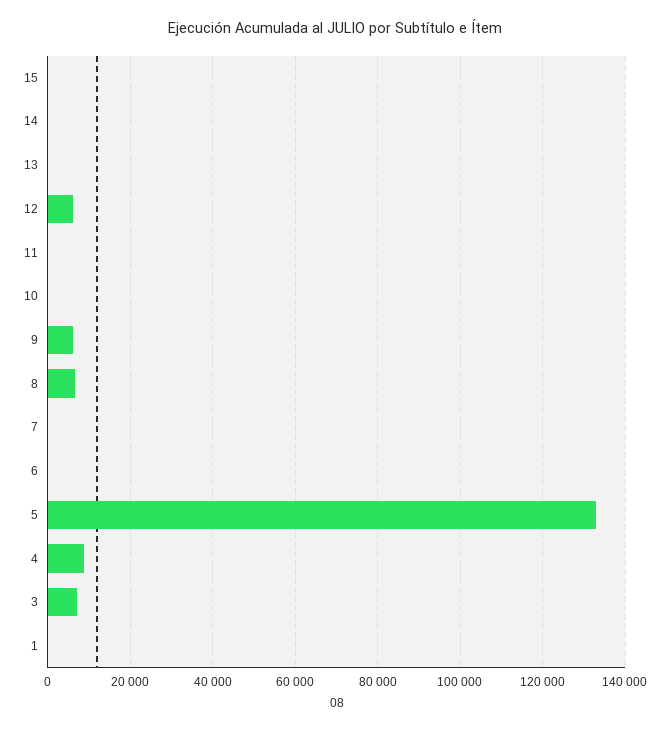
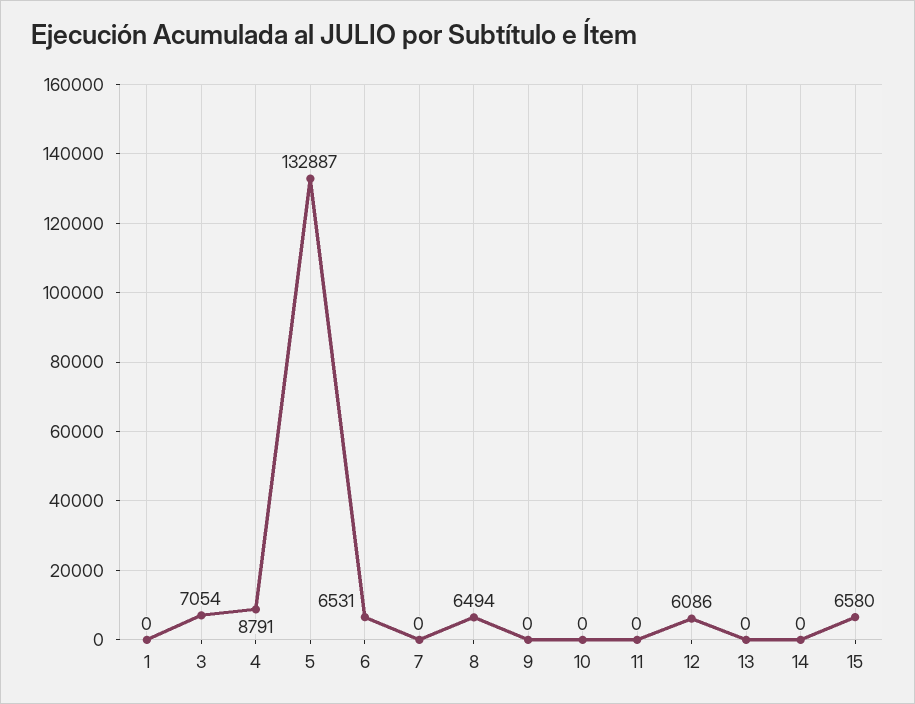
  {
-   "15": 0,
+   "15": 6580,
    "14": 0,
    "13": 0,
    "12": 6086,
    "11": 0,
    "10": 0,
-   "9": 6000,
+   "9": 0,
    "8": 6494,
    "7": 0,
-   "6": 0,
+   "6": 6531,
    "5": 132887,
    "4": 8791,
    "3": 7054,
    "1": 0
  }

